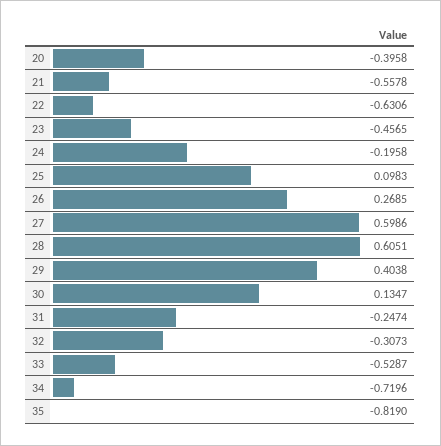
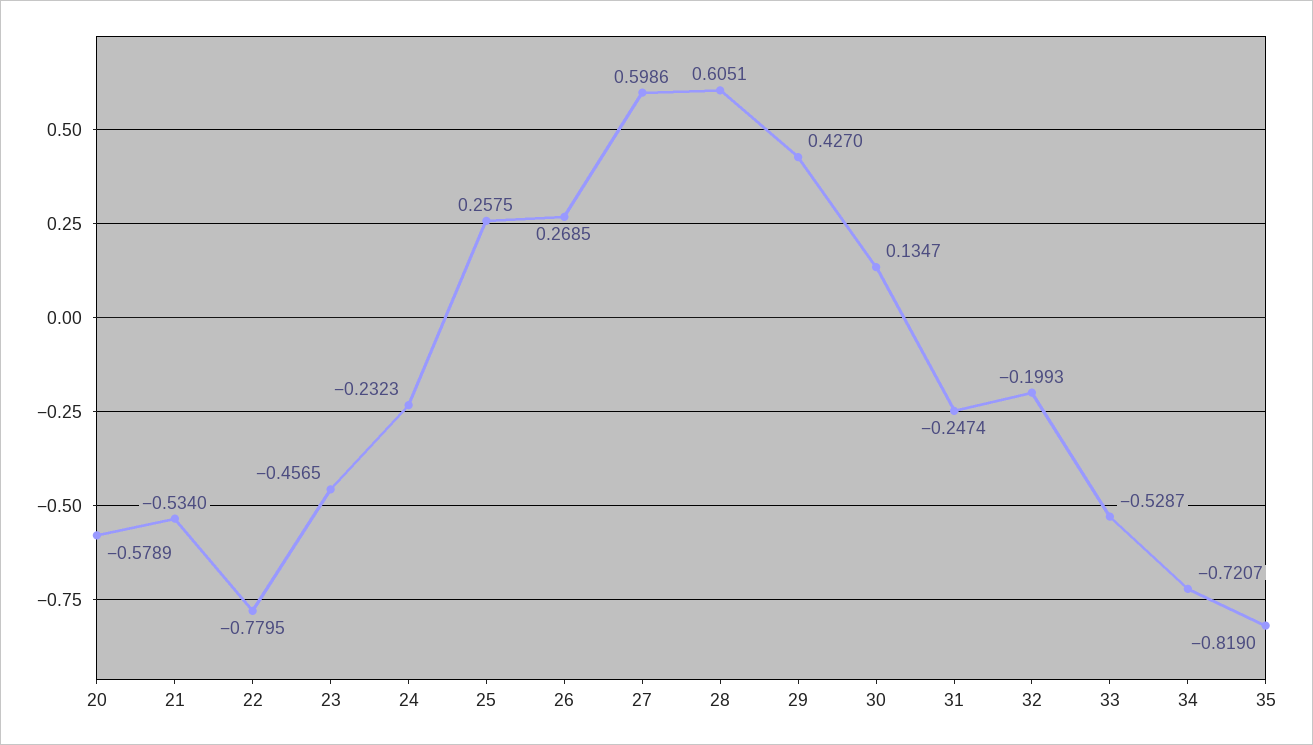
  {
-   "20": -0.3958,
+   "20": -0.5789,
-   "21": -0.5578,
+   "21": -0.534,
-   "22": -0.6306,
+   "22": -0.7795,
    "23": -0.4565,
-   "24": -0.1958,
+   "24": -0.2323,
-   "25": 0.0983,
+   "25": 0.2575,
    "26": 0.2685,
    "27": 0.5986,
    "28": 0.6051,
-   "29": 0.4038,
+   "29": 0.427,
    "30": 0.1347,
    "31": -0.2474,
-   "32": -0.3073,
+   "32": -0.1993,
    "33": -0.5287,
-   "34": -0.7196,
+   "34": -0.7207,
    "35": -0.819
  }

